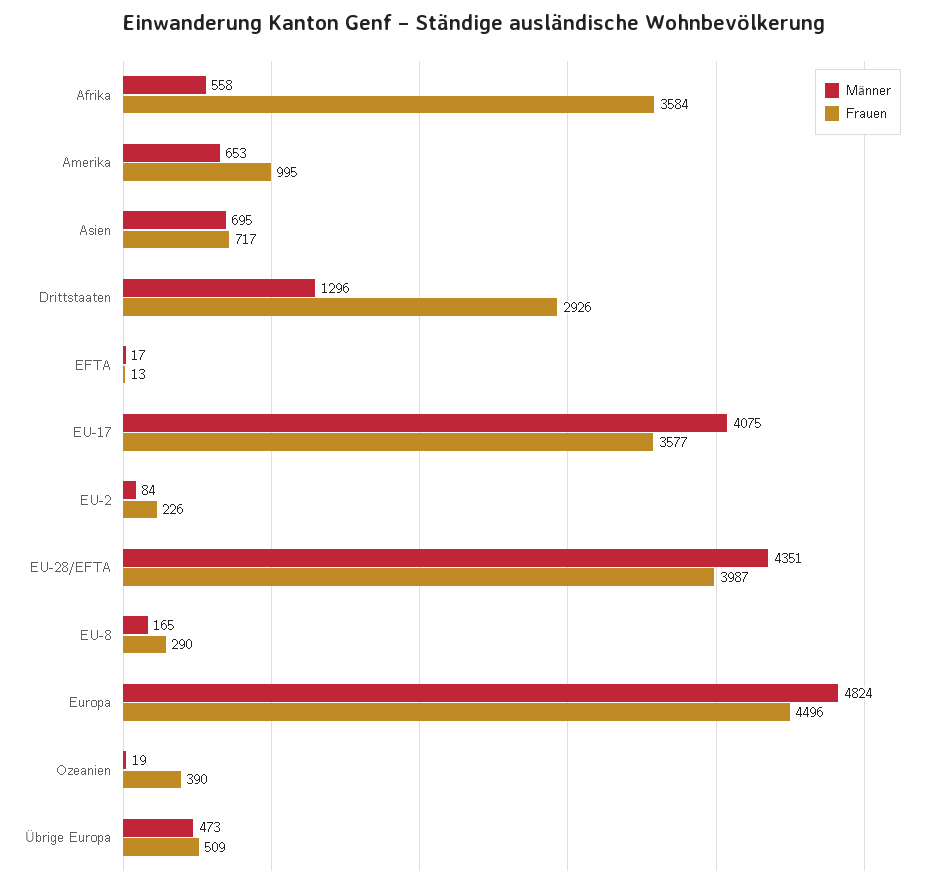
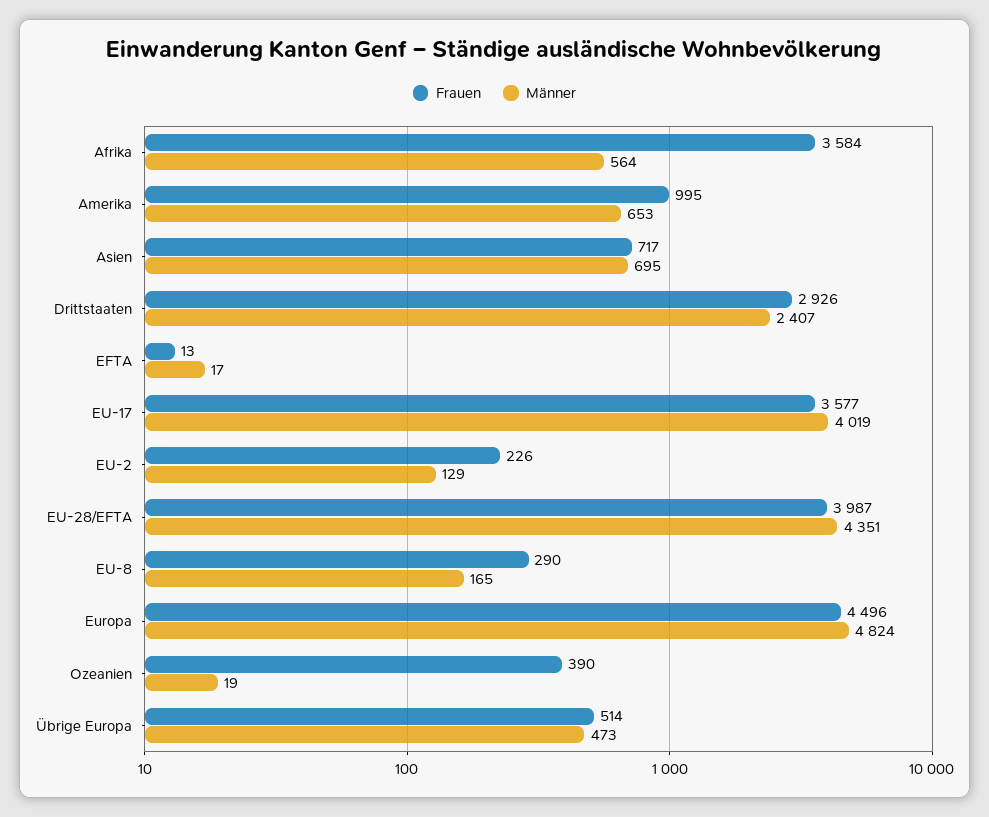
  {
    "Männer": {
-     "Afrika": 558,
+     "Afrika": 564,
      "Amerika": 653,
      "Asien": 695,
-     "Drittstaaten": 1296,
+     "Drittstaaten": 2407,
      "EFTA": 17,
-     "EU-17": 4075,
+     "EU-17": 4019,
-     "EU-2": 84,
+     "EU-2": 129,
      "EU-28/EFTA": 4351,
      "EU-8": 165,
      "Europa": 4824,
      "Ozeanien": 19,
      "Übrige Europa": 473
    },
    "Frauen": {
      "Afrika": 3584,
      "Amerika": 995,
      "Asien": 717,
      "Drittstaaten": 2926,
      "EFTA": 13,
      "EU-17": 3577,
      "EU-2": 226,
      "EU-28/EFTA": 3987,
      "EU-8": 290,
      "Europa": 4496,
      "Ozeanien": 390,
-     "Übrige Europa": 509
+     "Übrige Europa": 514
    }
  }

